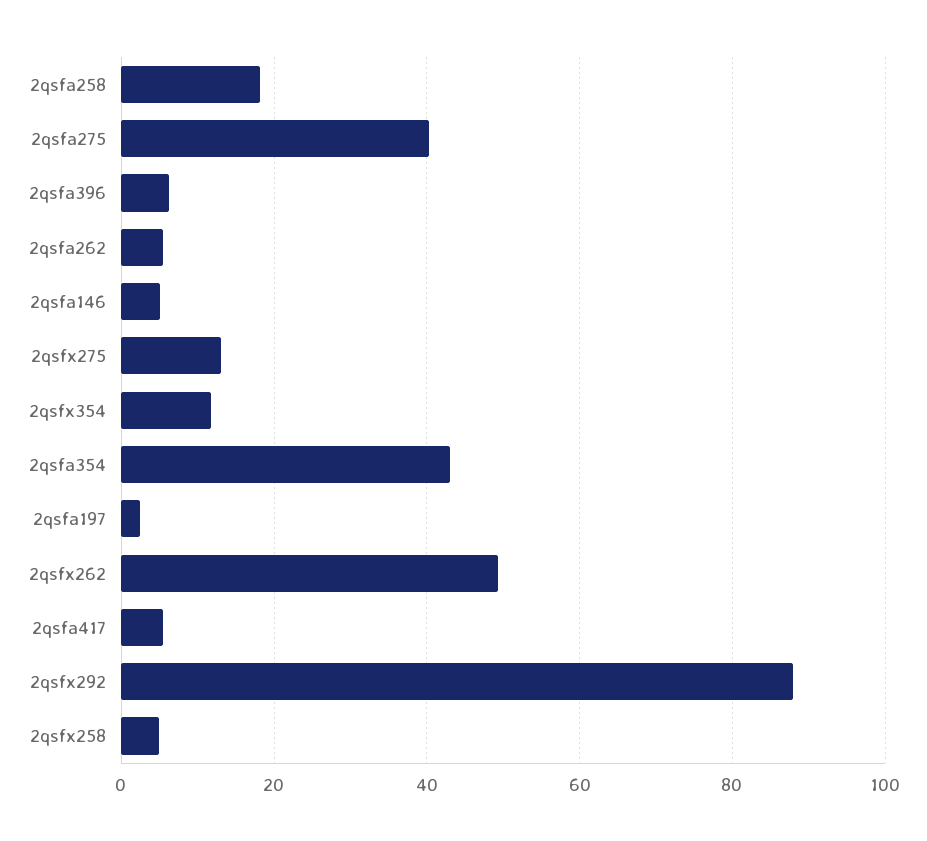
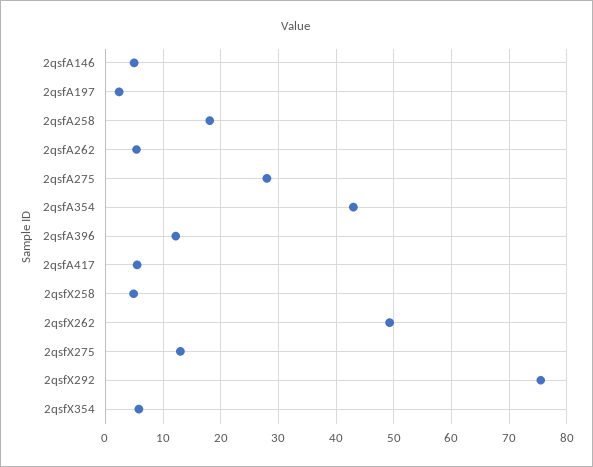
  {
    "2qsfa258": 18,
-   "2qsfa275": 40,
+   "2qsfa275": 28,
-   "2qsfa396": 6,
+   "2qsfa396": 12,
    "2qsfa262": 6,
    "2qsfa146": 6,
    "2qsfx275": 14,
-   "2qsfx354": 12,
+   "2qsfx354": 6,
    "2qsfa354": 44,
    "2qsfa197": 2,
    "2qsfx262": 50,
    "2qsfa417": 6,
-   "2qsfx292": 88,
+   "2qsfx292": 76,
    "2qsfx258": 4
  }

